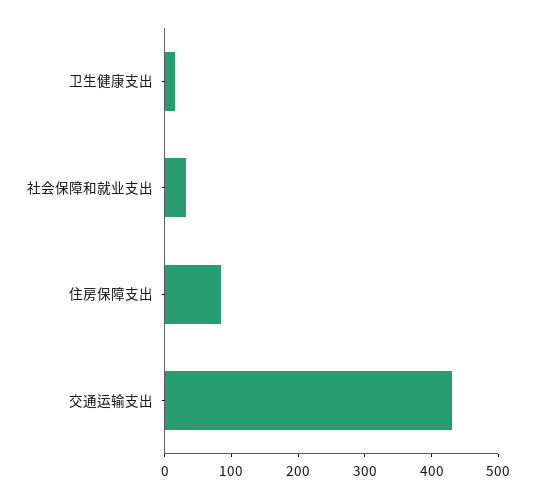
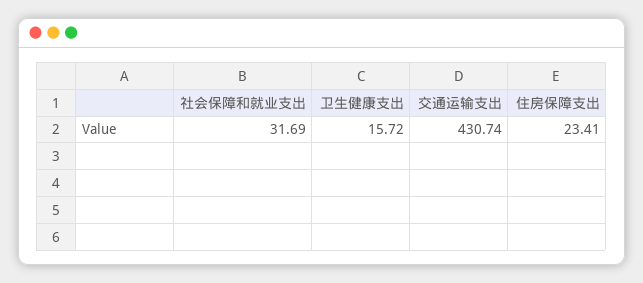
  {
    "卫生健康支出": 15.72,
    "社会保障和就业支出": 31.69,
-   "住房保障支出": 80,
+   "住房保障支出": 23.41,
    "交通运输支出": 430.74
  }

